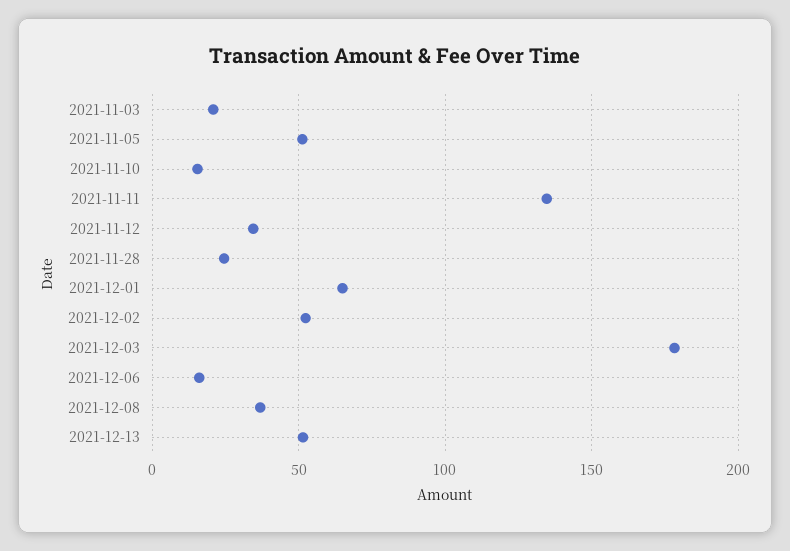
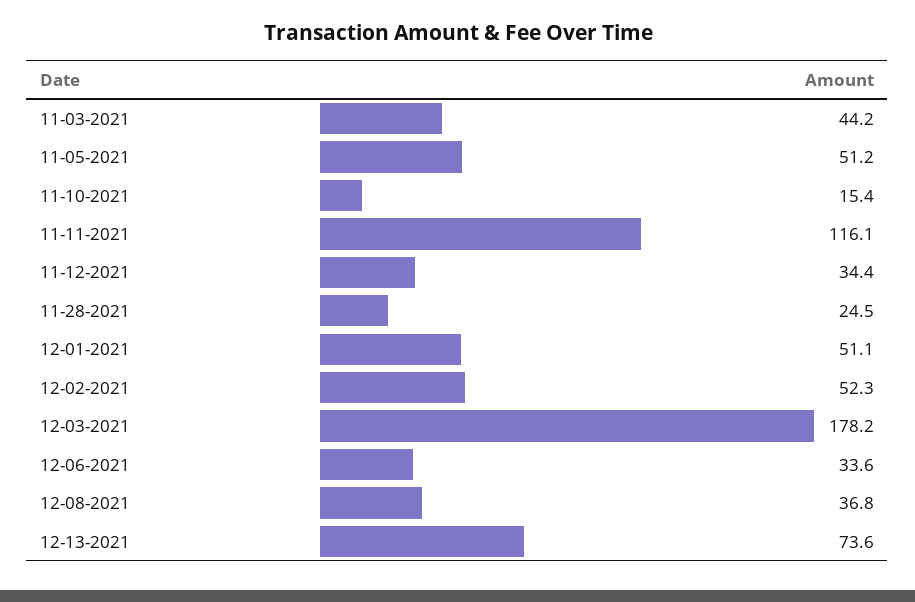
  {
-   "2021-11-03": 20,
+   "2021-11-03": 44.2,
    "2021-11-05": 51.2,
    "2021-11-10": 15.4,
-   "2021-11-11": 135,
+   "2021-11-11": 116.1,
    "2021-11-12": 34.4,
    "2021-11-28": 24.5,
-   "2021-12-01": 65,
+   "2021-12-01": 51.1,
    "2021-12-02": 52.3,
    "2021-12-03": 178.2,
-   "2021-12-06": 15,
+   "2021-12-06": 33.6,
    "2021-12-08": 36.8,
-   "2021-12-13": 50
+   "2021-12-13": 73.6
  }

